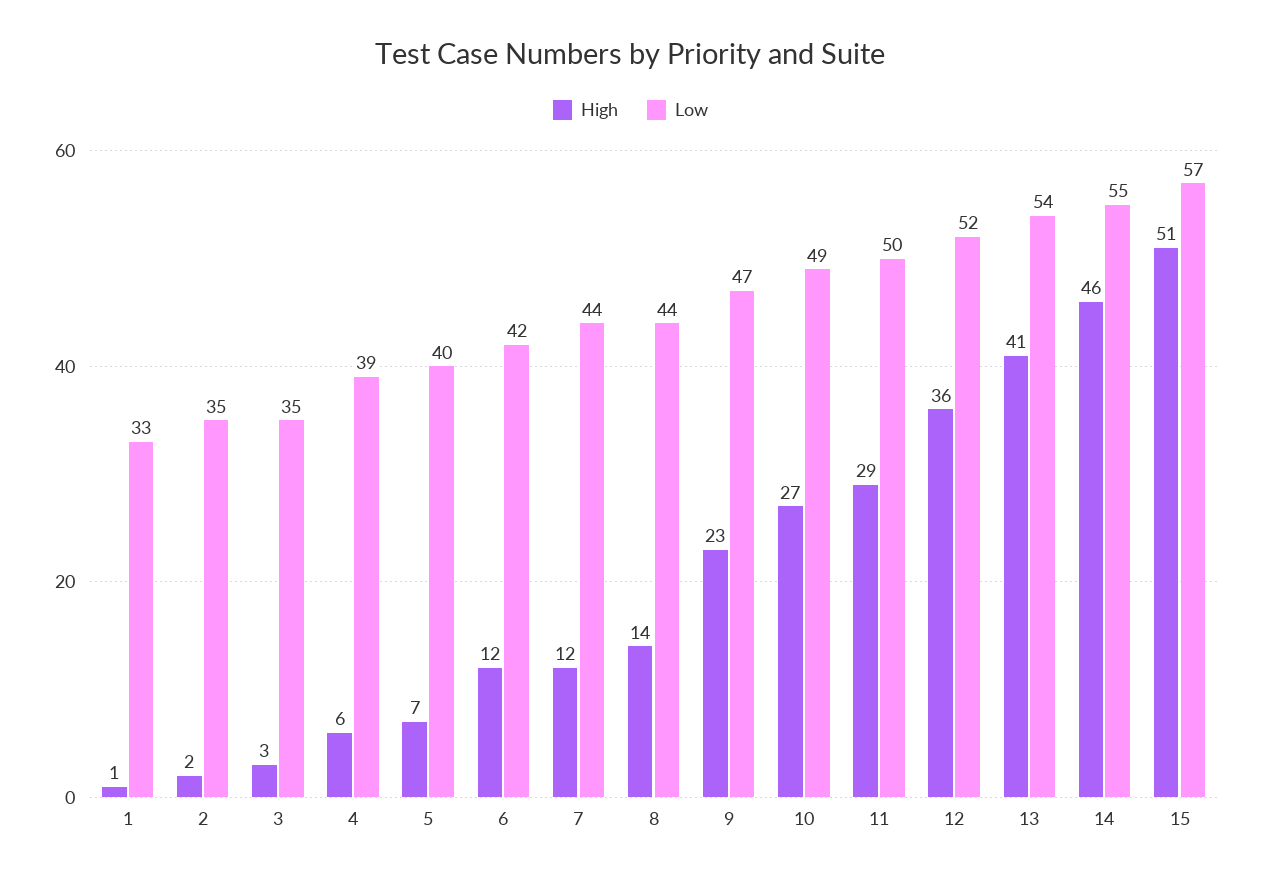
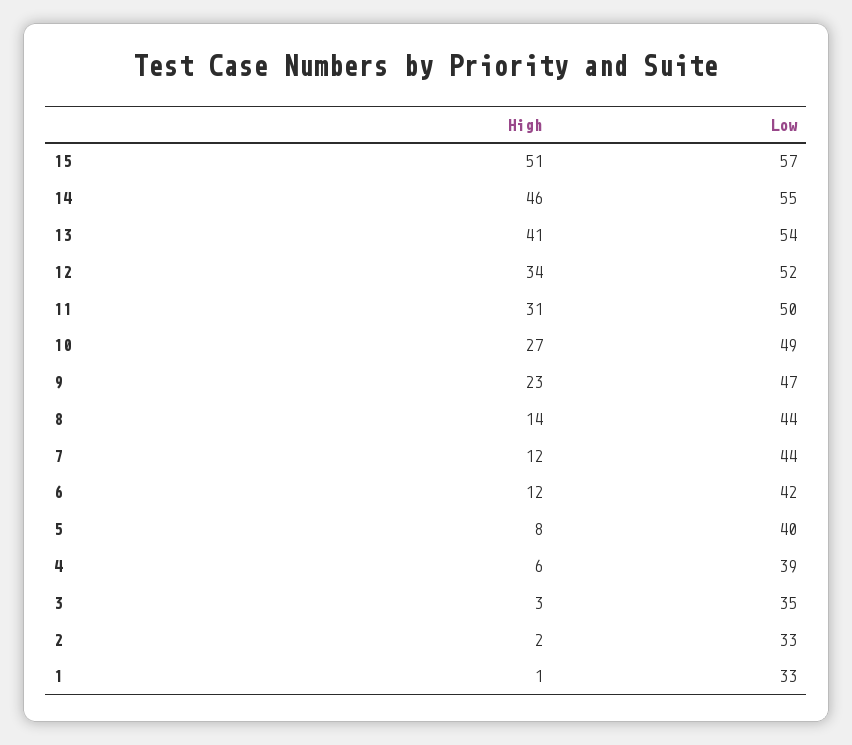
  {
    "High": {
      "1": 1,
      "2": 2,
      "3": 3,
      "4": 6,
-     "5": 7,
+     "5": 8,
      "6": 12,
      "7": 12,
      "8": 14,
      "9": 23,
      "10": 27,
-     "11": 29,
+     "11": 31,
-     "12": 36,
+     "12": 34,
      "13": 41,
      "14": 46,
      "15": 51
    },
    "Low": {
      "1": 33,
-     "2": 35,
+     "2": 33,
      "3": 35,
      "4": 39,
      "5": 40,
      "6": 42,
      "7": 44,
      "8": 44,
      "9": 47,
      "10": 49,
      "11": 50,
      "12": 52,
      "13": 54,
      "14": 55,
      "15": 57
    }
  }

